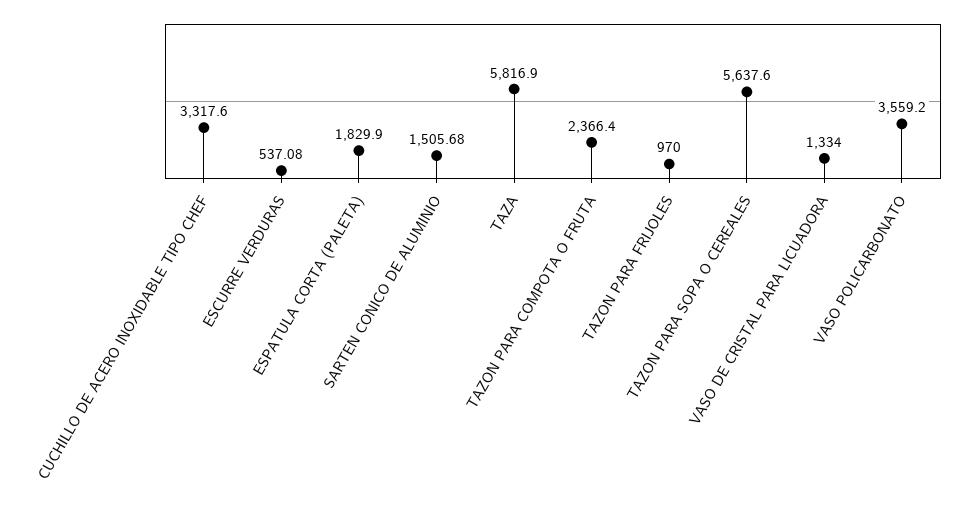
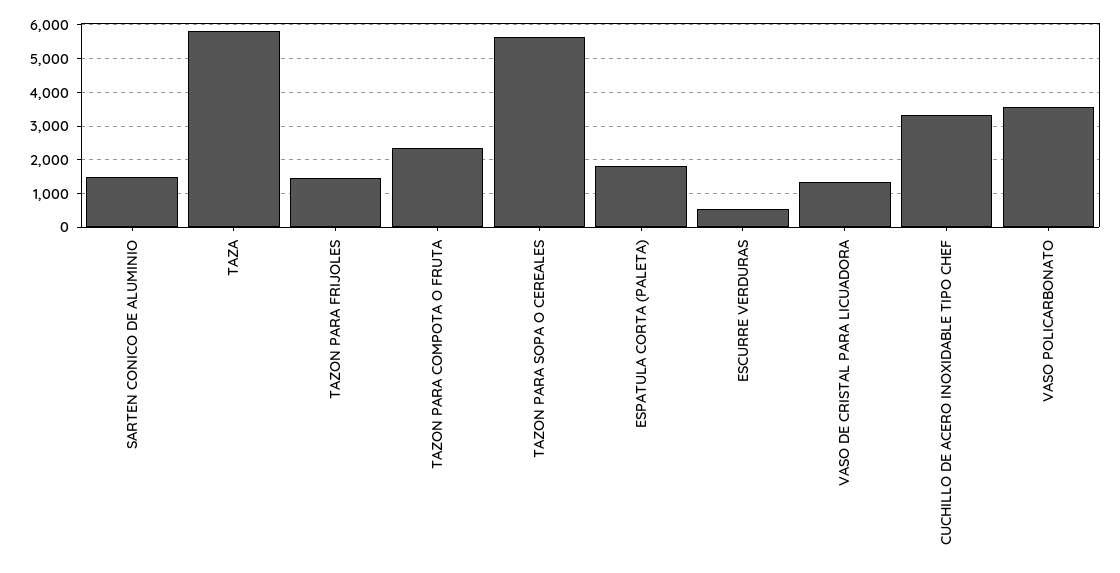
  {
    "CUCHILLO DE ACERO INOXIDABLE TIPO CHEF": 3317.6,
    "ESCURRE VERDURAS": 537.08,
    "ESPATULA CORTA (PALETA)": 1829.9,
    "SARTEN CONICO DE ALUMINIO": 1505.68,
    "TAZA": 5816.9,
    "TAZON PARA COMPOTA O FRUTA": 2366.4,
-   "TAZON PARA FRIJOLES": 970,
+   "TAZON PARA FRIJOLES": 1400,
    "TAZON PARA SOPA O CEREALES": 5637.6,
    "VASO DE CRISTAL PARA LICUADORA": 1334,
    "VASO POLICARBONATO": 3559.2
  }

